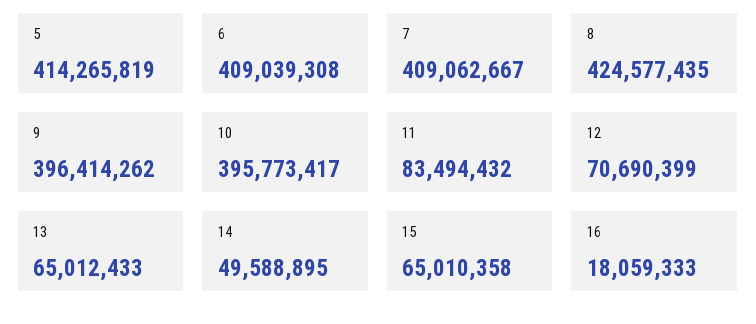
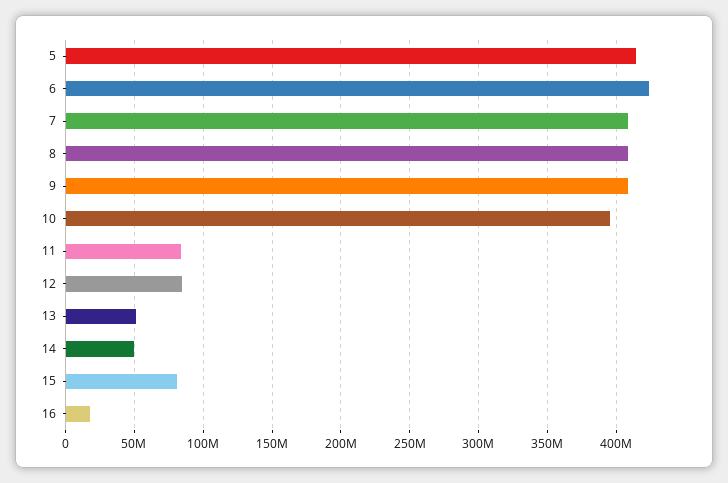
  {
    "5": 414265819,
-   "6": 409039308,
+   "6": 425000000,
    "7": 409062667,
-   "8": 424577435,
+   "8": 410000000,
-   "9": 396414262,
+   "9": 410000000,
    "10": 395773417,
    "11": 83494432,
-   "12": 70690399,
+   "12": 85000000,
-   "13": 65012433,
+   "13": 50000000,
    "14": 49588895,
-   "15": 65010358,
+   "15": 80000000,
    "16": 18059333
  }

